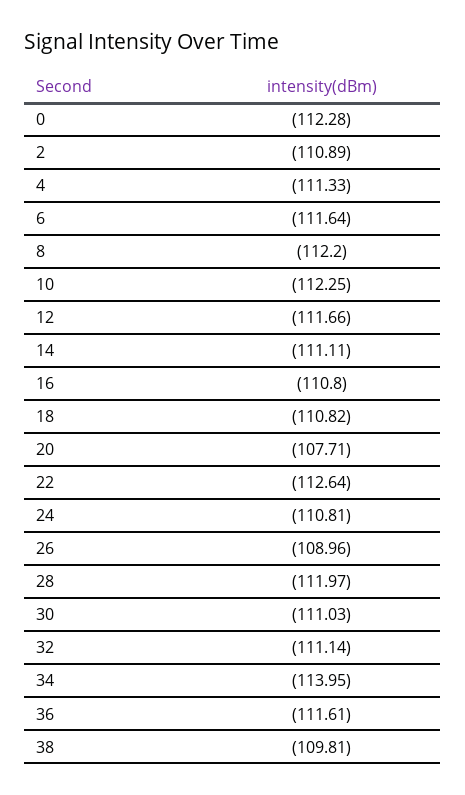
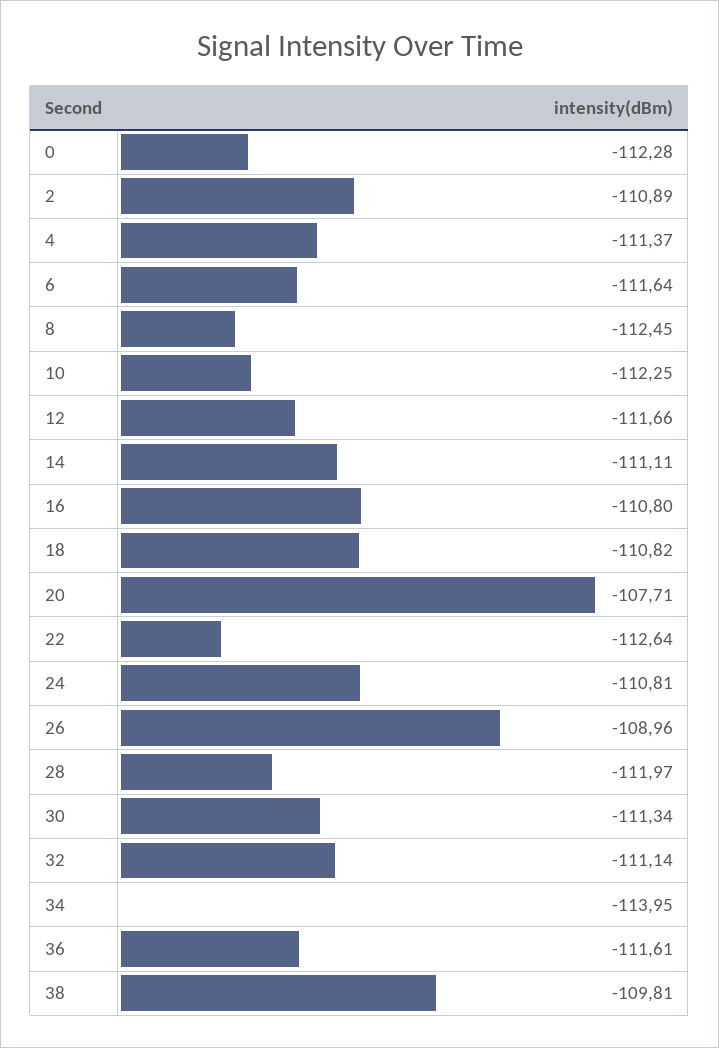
  {
    "0": -112.28,
    "2": -110.89,
-   "4": -111.33,
+   "4": -111.37,
    "6": -111.64,
-   "8": -112.2,
+   "8": -112.45,
    "10": -112.25,
    "12": -111.66,
    "14": -111.11,
    "16": -110.8,
    "18": -110.82,
    "20": -107.71,
    "22": -112.64,
    "24": -110.81,
    "26": -108.96,
    "28": -111.97,
-   "30": -111.03,
+   "30": -111.34,
    "32": -111.14,
    "34": -113.95,
    "36": -111.61,
    "38": -109.81
  }

